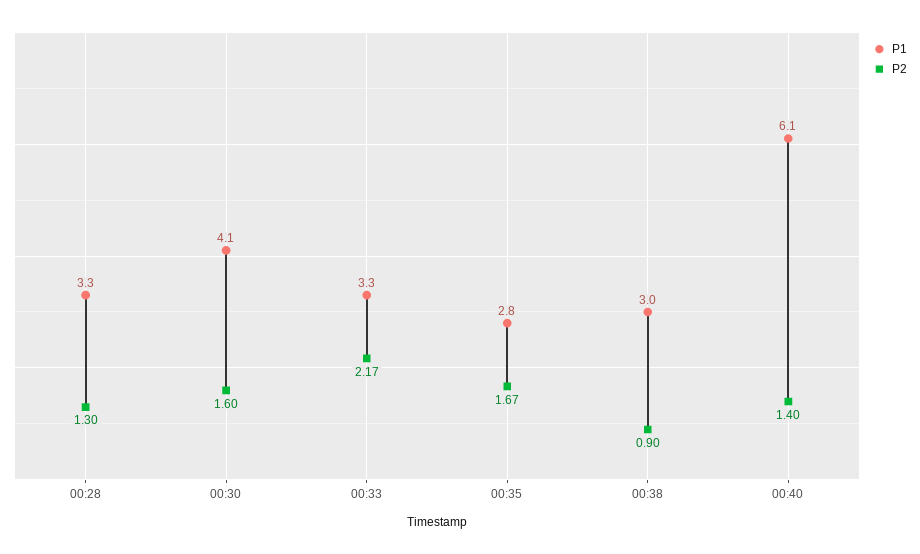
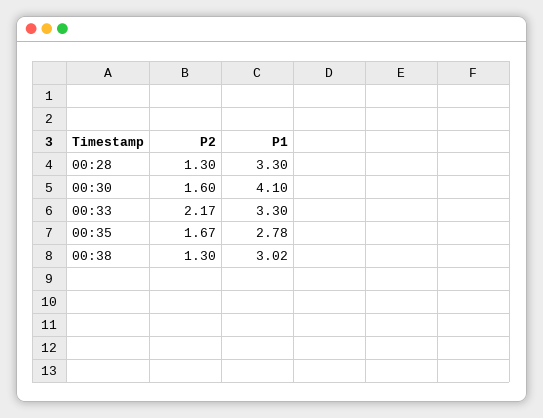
  {
    "P1": {
      "00:28": 3.3,
      "00:30": 4.1,
      "00:33": 3.3,
      "00:35": 2.78,
-     "00:38": 3.02,
+     "00:38": 3.02
-     "00:40": 6.1
    },
    "P2": {
      "00:28": 1.3,
      "00:30": 1.6,
      "00:33": 2.17,
      "00:35": 1.67,
-     "00:38": 0.9,
+     "00:38": 1.3
-     "00:40": 1.4
    }
  }

